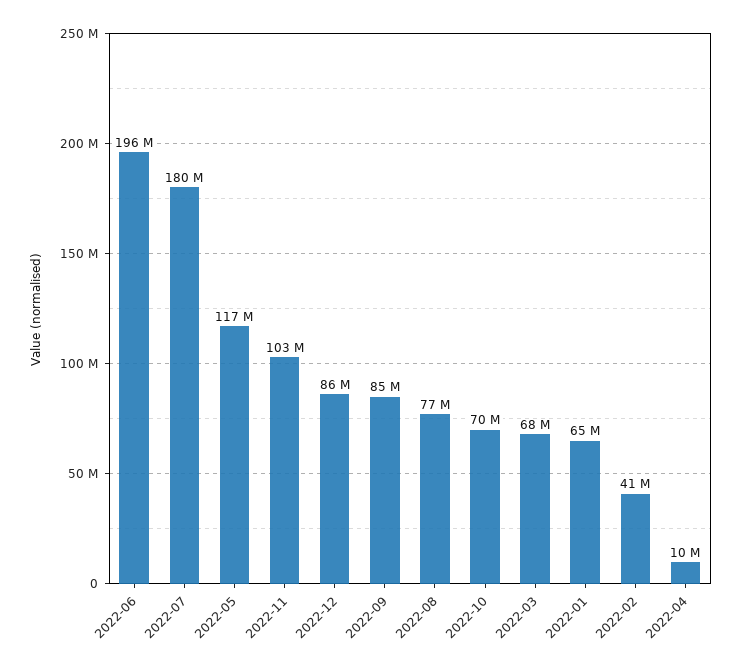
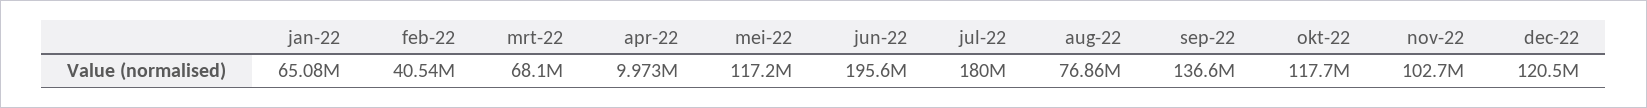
  {
    "2022-06": 195600000,
    "2022-07": 180000000,
    "2022-05": 117200000,
    "2022-11": 102700000,
-   "2022-12": 86000000,
+   "2022-12": 120500000,
-   "2022-09": 85000000,
+   "2022-09": 136600000,
    "2022-08": 76860000,
-   "2022-10": 70000000,
+   "2022-10": 117700000,
    "2022-03": 68100000,
    "2022-01": 65080000,
    "2022-02": 40540000,
    "2022-04": 9973000
  }

